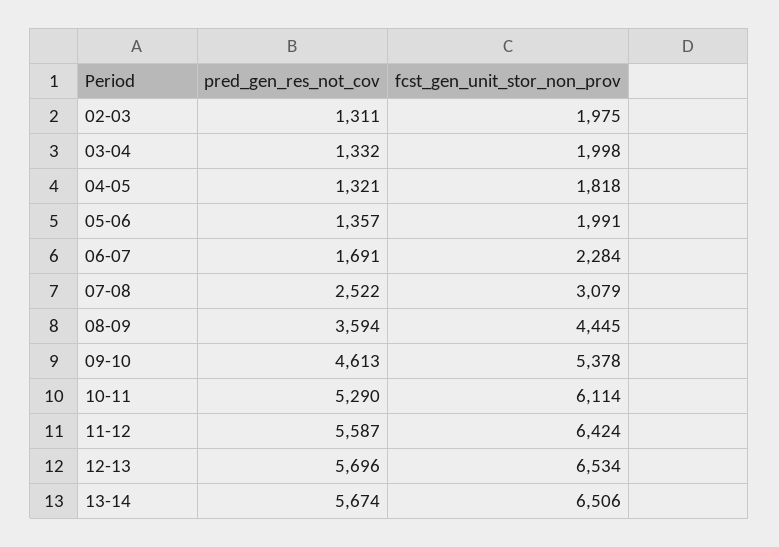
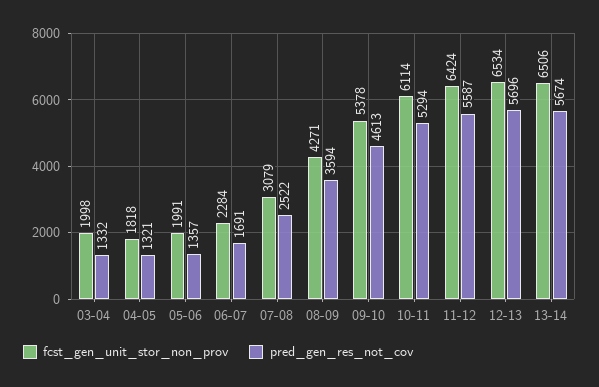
  {
    "pred_gen_res_not_cov": {
-     "02-03": 1311,
      "03-04": 1332,
      "04-05": 1321,
      "05-06": 1357,
      "06-07": 1691,
      "07-08": 2522,
      "08-09": 3594,
      "09-10": 4613,
-     "10-11": 5290,
+     "10-11": 5294,
      "11-12": 5587,
      "12-13": 5696,
      "13-14": 5674
    },
    "fcst_gen_unit_stor_non_prov": {
-     "02-03": 1975,
      "03-04": 1998,
      "04-05": 1818,
      "05-06": 1991,
      "06-07": 2284,
      "07-08": 3079,
-     "08-09": 4445,
+     "08-09": 4271,
      "09-10": 5378,
      "10-11": 6114,
      "11-12": 6424,
      "12-13": 6534,
      "13-14": 6506
    }
  }

